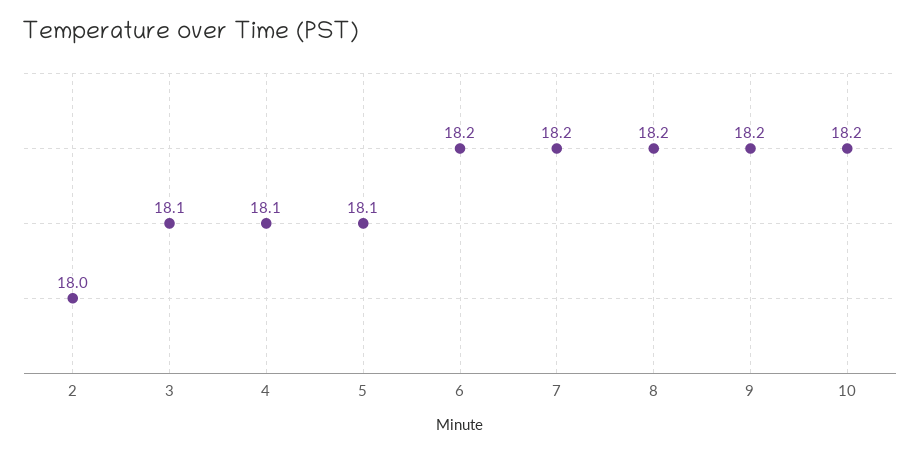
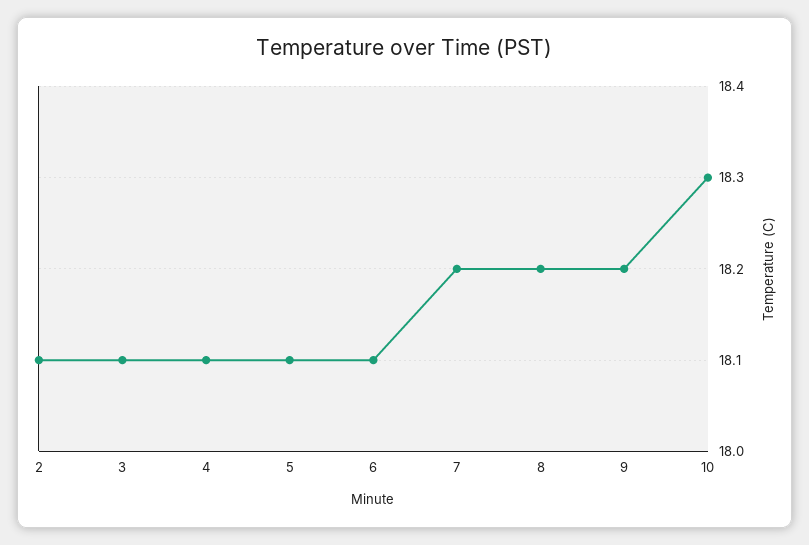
  {
-   "2": 18,
+   "2": 18.1,
    "3": 18.1,
    "4": 18.1,
    "5": 18.1,
-   "6": 18.2,
+   "6": 18.1,
    "7": 18.2,
    "8": 18.2,
    "9": 18.2,
-   "10": 18.2
+   "10": 18.3
  }

